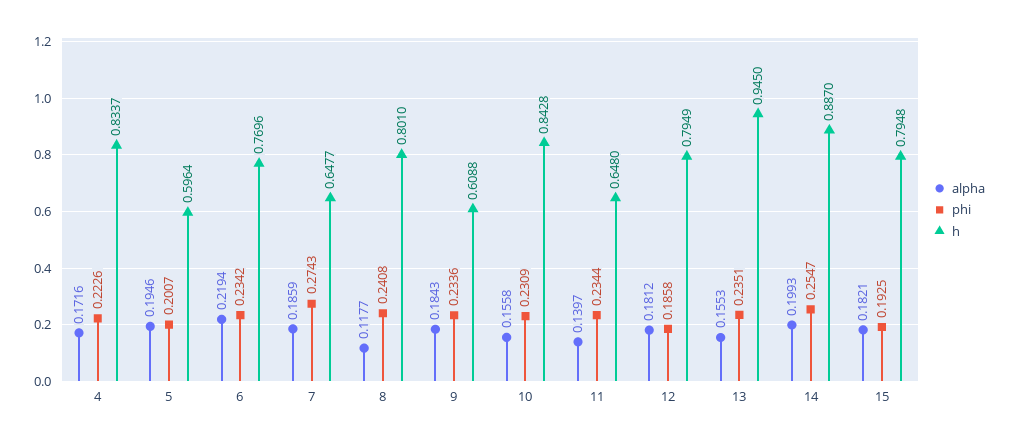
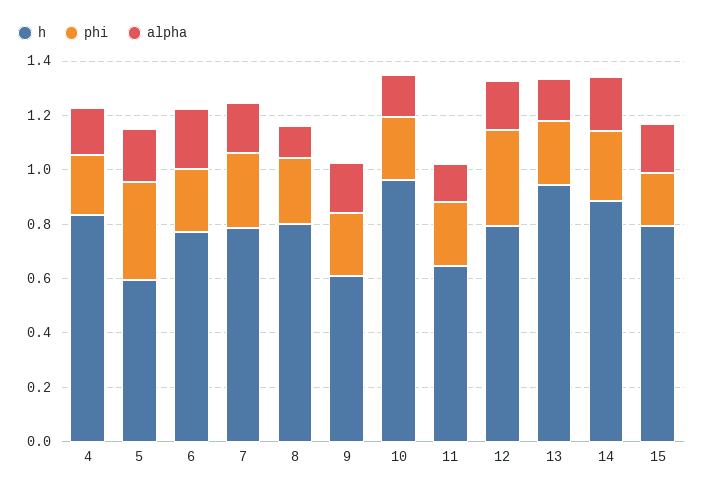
  {
    "alpha": {
      "4": 0.1716,
      "5": 0.1946,
      "6": 0.2194,
      "7": 0.1859,
      "8": 0.1177,
      "9": 0.1843,
      "10": 0.1558,
      "11": 0.1397,
      "12": 0.1812,
      "13": 0.1553,
      "14": 0.1993,
      "15": 0.1821
    },
    "phi": {
      "4": 0.2226,
-     "5": 0.2007,
+     "5": 0.35,
      "6": 0.2342,
      "7": 0.2743,
      "8": 0.2408,
      "9": 0.2336,
      "10": 0.2309,
      "11": 0.2344,
-     "12": 0.1858,
+     "12": 0.35,
      "13": 0.2351,
      "14": 0.2547,
      "15": 0.1925
    },
    "h": {
      "4": 0.8337,
      "5": 0.5964,
      "6": 0.7696,
-     "7": 0.6477,
+     "7": 0.8,
      "8": 0.801,
      "9": 0.6088,
-     "10": 0.8428,
+     "10": 0.95,
      "11": 0.648,
      "12": 0.7949,
      "13": 0.945,
      "14": 0.887,
      "15": 0.7948
    }
  }

